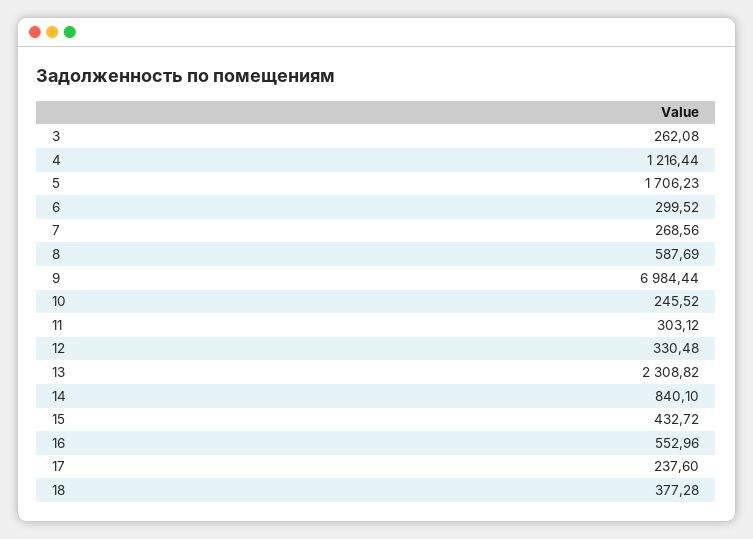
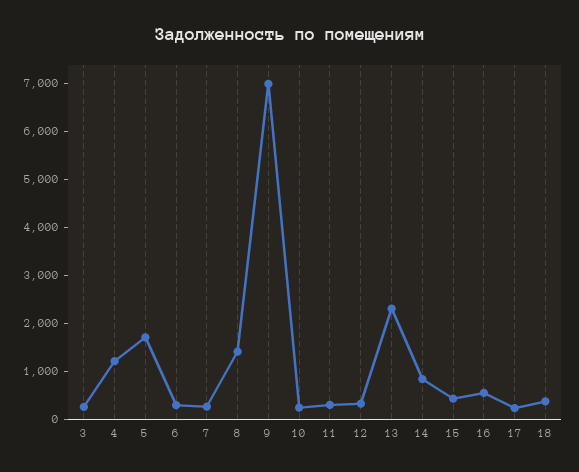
  {
    "3": 262.08,
    "4": 1216.44,
    "5": 1706.23,
    "6": 299.52,
    "7": 268.56,
-   "8": 587.69,
+   "8": 1400,
    "9": 6984.44,
    "10": 245.52,
    "11": 303.12,
    "12": 330.48,
    "13": 2308.82,
    "14": 840.1,
    "15": 432.72,
    "16": 552.96,
    "17": 237.6,
    "18": 377.28
  }

